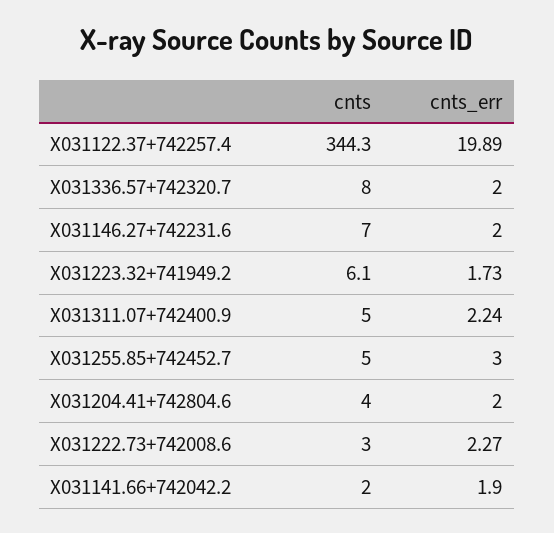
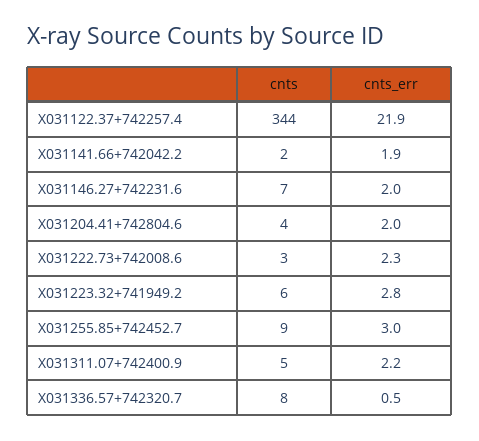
  {
    "cnts": {
      "X031122.37+742257.4": 344.3,
      "X031336.57+742320.7": 8,
      "X031146.27+742231.6": 7,
      "X031223.32+741949.2": 6.1,
      "X031311.07+742400.9": 5,
-     "X031255.85+742452.7": 5,
+     "X031255.85+742452.7": 9,
      "X031204.41+742804.6": 4,
      "X031222.73+742008.6": 3,
      "X031141.66+742042.2": 2
    },
    "cnts_err": {
-     "X031122.37+742257.4": 19.89,
+     "X031122.37+742257.4": 21.9,
-     "X031336.57+742320.7": 2,
+     "X031336.57+742320.7": 0.5,
      "X031146.27+742231.6": 2,
-     "X031223.32+741949.2": 1.73,
+     "X031223.32+741949.2": 2.8,
      "X031311.07+742400.9": 2.24,
      "X031255.85+742452.7": 3,
      "X031204.41+742804.6": 2,
      "X031222.73+742008.6": 2.27,
      "X031141.66+742042.2": 1.9
    }
  }

